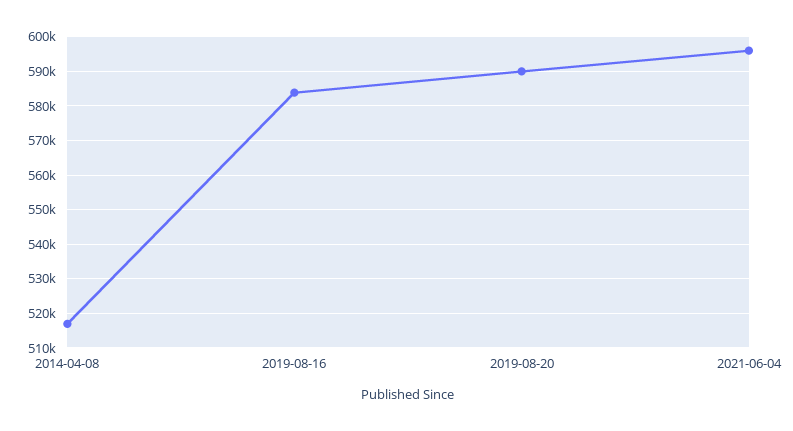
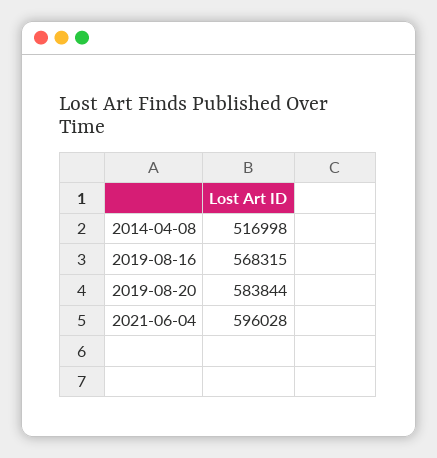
  {
    "2014-04-08": 516998,
-   "2019-08-16": 584000,
+   "2019-08-16": 568315,
-   "2019-08-20": 590000,
+   "2019-08-20": 583844,
    "2021-06-04": 596028
  }

